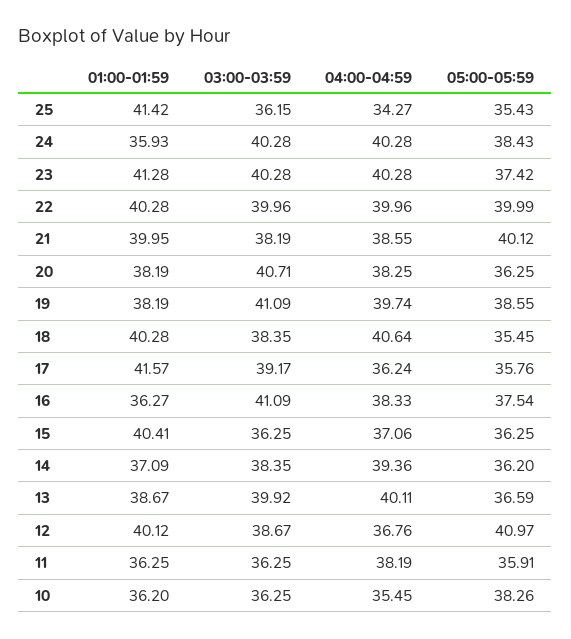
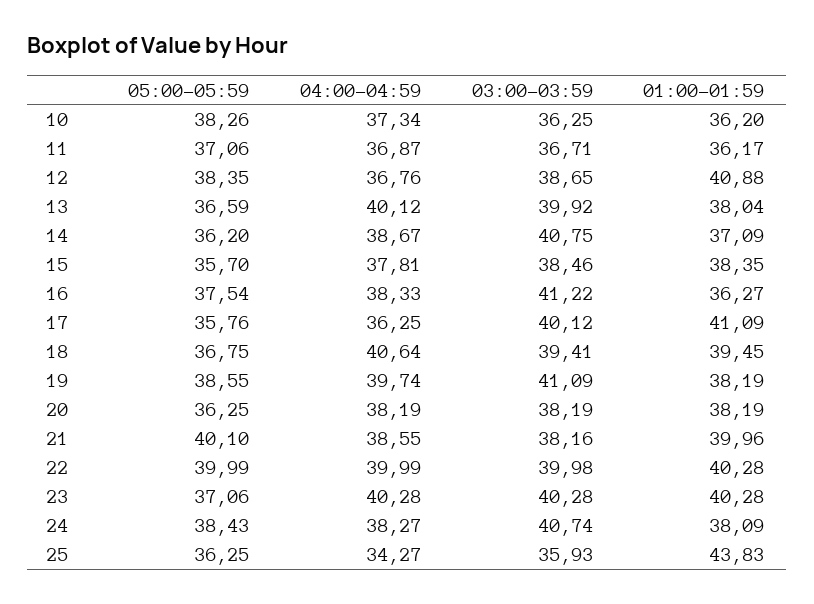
  {
    "01:00-01:59": {
-     "25": 41.42,
+     "25": 43.83,
-     "24": 35.93,
+     "24": 38.09,
-     "23": 41.28,
+     "23": 40.28,
      "22": 40.28,
-     "21": 39.95,
+     "21": 39.96,
      "20": 38.19,
      "19": 38.19,
-     "18": 40.28,
+     "18": 39.45,
-     "17": 41.57,
+     "17": 41.09,
      "16": 36.27,
-     "15": 40.41,
+     "15": 38.35,
      "14": 37.09,
-     "13": 38.67,
+     "13": 38.04,
-     "12": 40.12,
+     "12": 40.88,
-     "11": 36.25,
+     "11": 36.17,
      "10": 36.2
    },
    "03:00-03:59": {
-     "25": 36.15,
+     "25": 35.93,
-     "24": 40.28,
+     "24": 40.74,
      "23": 40.28,
-     "22": 39.96,
+     "22": 39.98,
-     "21": 38.19,
+     "21": 38.16,
-     "20": 40.71,
+     "20": 38.19,
      "19": 41.09,
-     "18": 38.35,
+     "18": 39.41,
-     "17": 39.17,
+     "17": 40.12,
-     "16": 41.09,
+     "16": 41.22,
-     "15": 36.25,
+     "15": 38.46,
-     "14": 38.35,
+     "14": 40.75,
      "13": 39.92,
-     "12": 38.67,
+     "12": 38.65,
-     "11": 36.25,
+     "11": 36.71,
      "10": 36.25
    },
    "04:00-04:59": {
      "25": 34.27,
-     "24": 40.28,
+     "24": 38.27,
      "23": 40.28,
-     "22": 39.96,
+     "22": 39.99,
      "21": 38.55,
-     "20": 38.25,
+     "20": 38.19,
      "19": 39.74,
      "18": 40.64,
-     "17": 36.24,
+     "17": 36.25,
      "16": 38.33,
-     "15": 37.06,
+     "15": 37.81,
-     "14": 39.36,
+     "14": 38.67,
-     "13": 40.11,
+     "13": 40.12,
      "12": 36.76,
-     "11": 38.19,
+     "11": 36.87,
-     "10": 35.45
+     "10": 37.34
    },
    "05:00-05:59": {
-     "25": 35.43,
+     "25": 36.25,
      "24": 38.43,
-     "23": 37.42,
+     "23": 37.06,
      "22": 39.99,
-     "21": 40.12,
+     "21": 40.1,
      "20": 36.25,
      "19": 38.55,
-     "18": 35.45,
+     "18": 36.75,
      "17": 35.76,
      "16": 37.54,
-     "15": 36.25,
+     "15": 35.7,
      "14": 36.2,
      "13": 36.59,
-     "12": 40.97,
+     "12": 38.35,
-     "11": 35.91,
+     "11": 37.06,
      "10": 38.26
    }
  }

